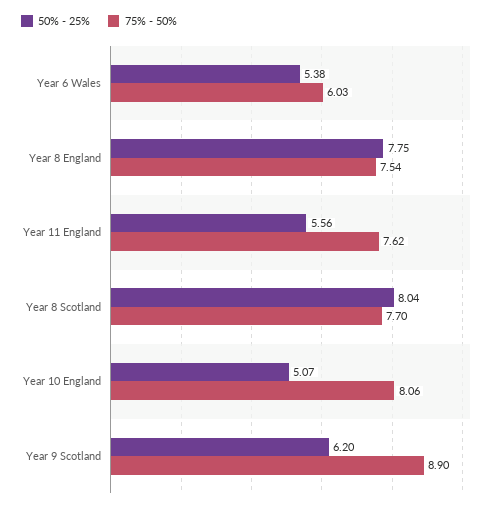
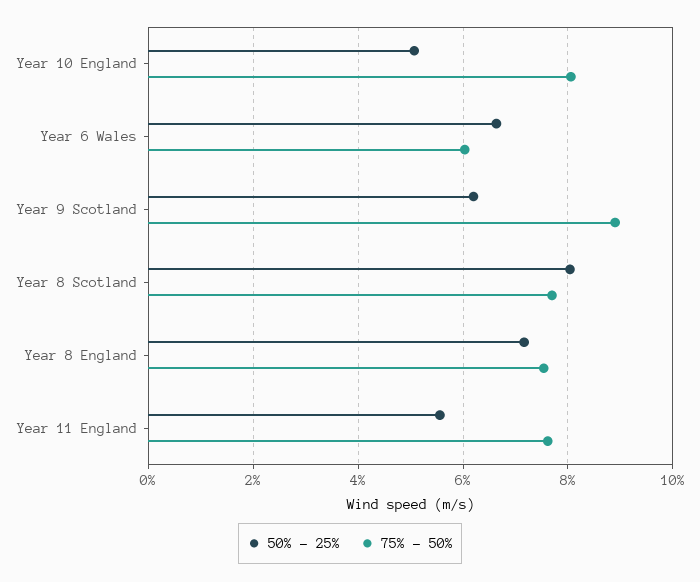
  {
    "50% - 25%": {
-     "Year 6 Wales": 5.38,
+     "Year 6 Wales": 6.6,
-     "Year 8 England": 7.75,
+     "Year 8 England": 7.2,
      "Year 11 England": 5.56,
      "Year 8 Scotland": 8.04,
      "Year 10 England": 5.07,
      "Year 9 Scotland": 6.2
    },
    "75% - 50%": {
      "Year 6 Wales": 6.03,
      "Year 8 England": 7.54,
      "Year 11 England": 7.62,
      "Year 8 Scotland": 7.7,
      "Year 10 England": 8.06,
      "Year 9 Scotland": 8.9
    }
  }

